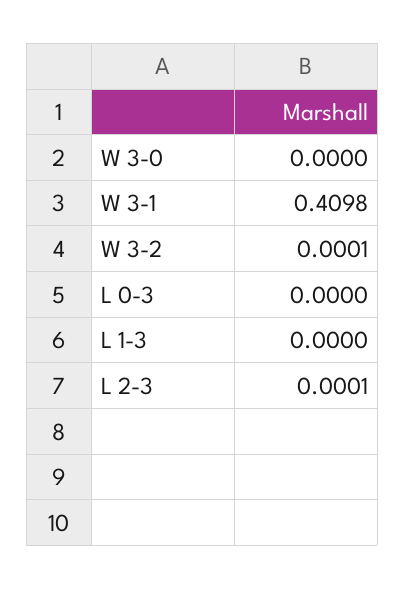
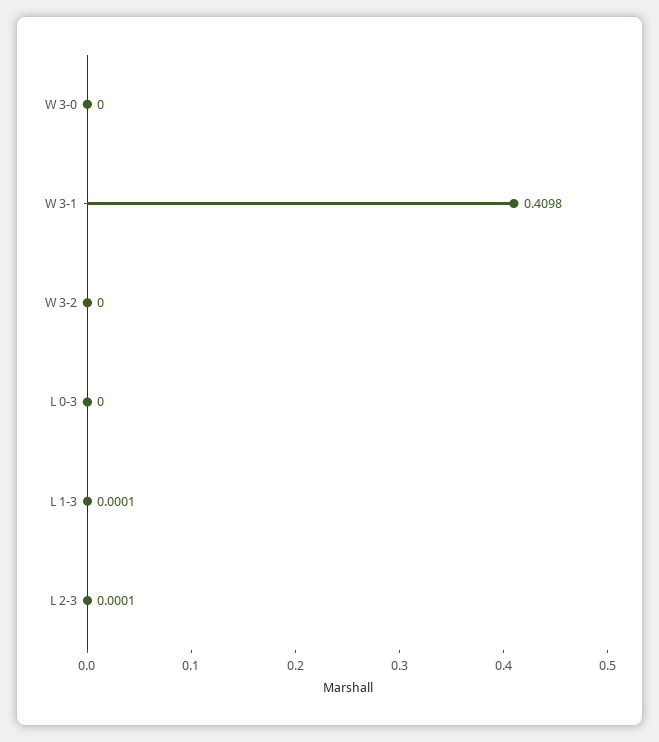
  {
    "W 3-0": 0,
    "W 3-1": 0.4098,
-   "W 3-2": 0.0001,
+   "W 3-2": 0,
    "L 0-3": 0,
-   "L 1-3": 0,
+   "L 1-3": 0.0001,
    "L 2-3": 0.0001
  }

